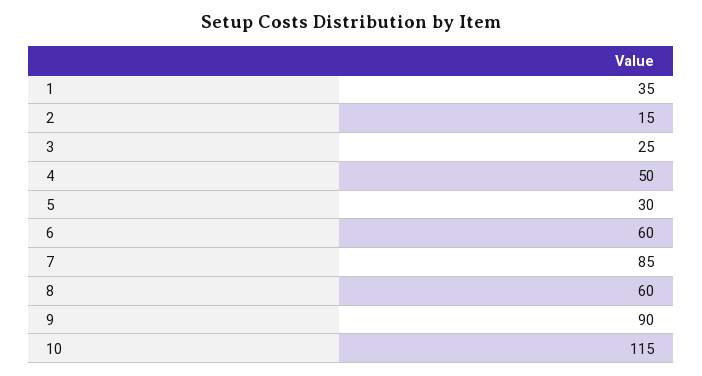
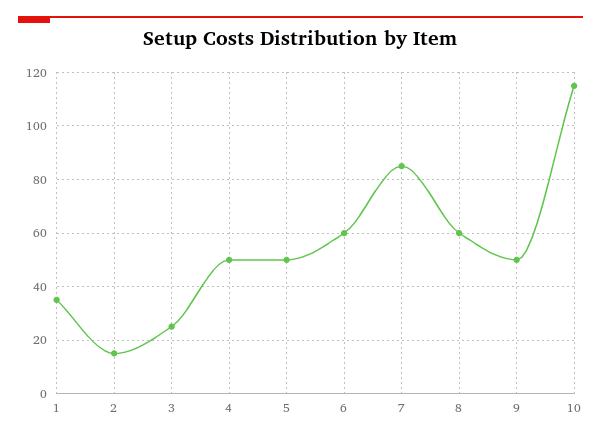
  {
    "1": 35,
    "2": 15,
    "3": 25,
    "4": 50,
-   "5": 30,
+   "5": 50,
    "6": 60,
    "7": 85,
    "8": 60,
-   "9": 90,
+   "9": 50,
    "10": 115
  }

